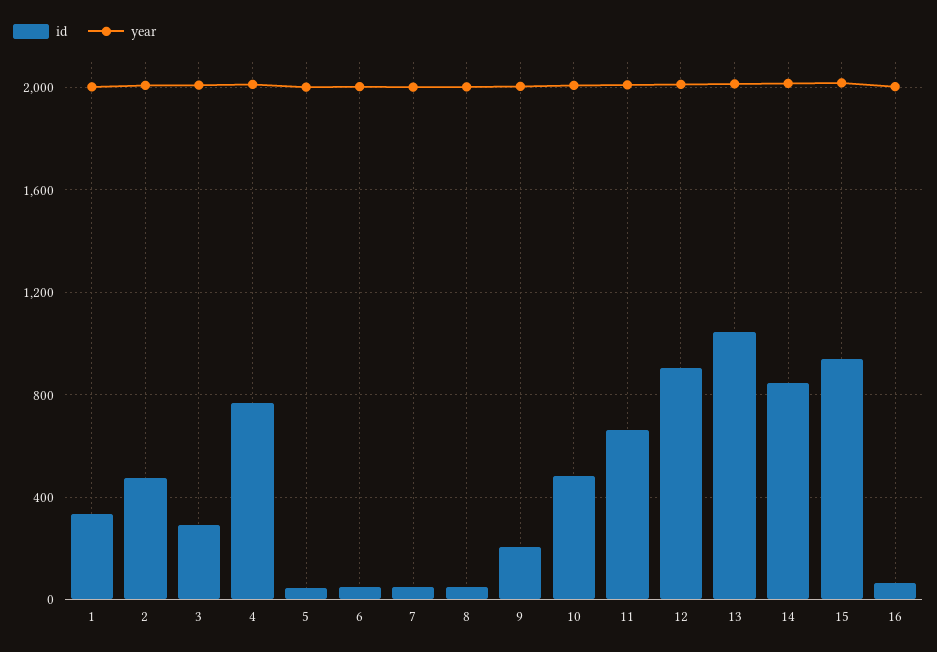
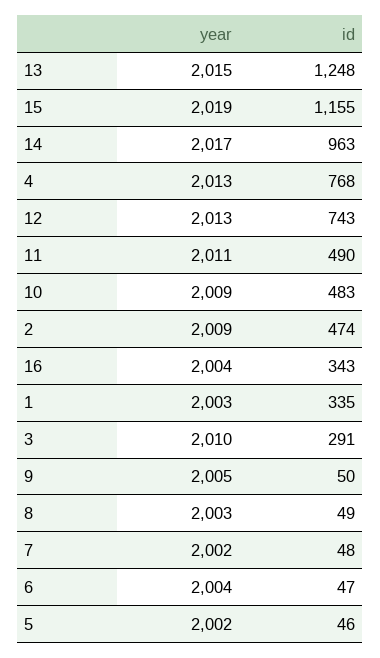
  {
    "id": {
      "1": 335,
      "2": 474,
      "3": 291,
      "4": 768,
      "5": 46,
      "6": 47,
      "7": 48,
      "8": 49,
-     "9": 200,
+     "9": 50,
      "10": 483,
-     "11": 650,
+     "11": 490,
-     "12": 900,
+     "12": 743,
-     "13": 1050,
+     "13": 1248,
-     "14": 850,
+     "14": 963,
-     "15": 950,
+     "15": 1155,
-     "16": 50
+     "16": 343
    },
    "year": {
      "1": 2003,
      "2": 2009,
      "3": 2010,
      "4": 2013,
      "5": 2002,
      "6": 2004,
      "7": 2002,
      "8": 2003,
      "9": 2005,
      "10": 2009,
      "11": 2011,
      "12": 2013,
      "13": 2015,
      "14": 2017,
      "15": 2019,
      "16": 2004
    }
  }

